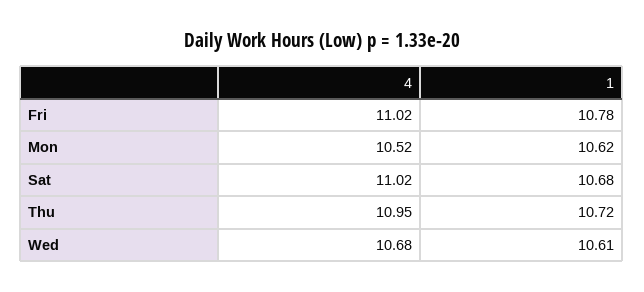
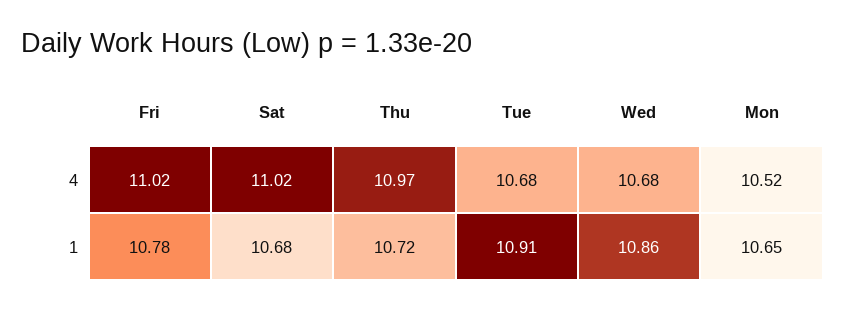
  {
    "4": {
      "Fri": 11.02,
      "Mon": 10.52,
      "Sat": 11.02,
-     "Thu": 10.95,
+     "Thu": 10.97,
-     "Wed": 10.68
+     "Wed": 10.68,
+     "Tue": 10.68
    },
    "1": {
      "Fri": 10.78,
-     "Mon": 10.62,
+     "Mon": 10.65,
      "Sat": 10.68,
      "Thu": 10.72,
-     "Wed": 10.61
+     "Wed": 10.86,
+     "Tue": 10.91
    }
  }

